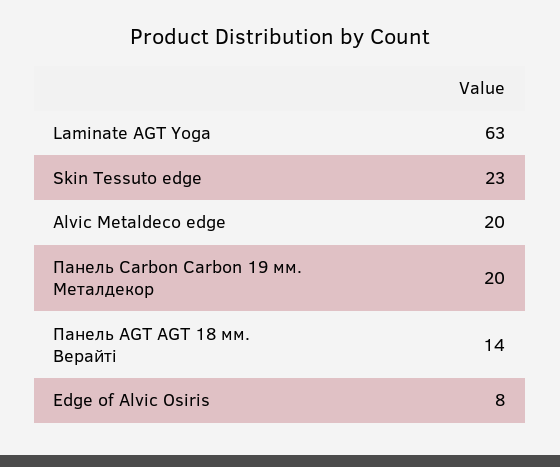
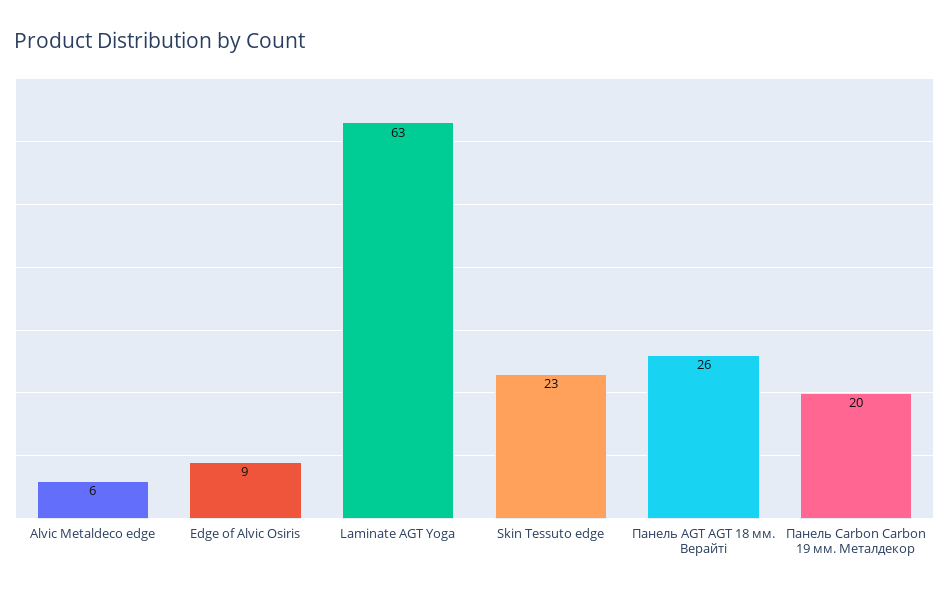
  {
    "Laminate AGT Yoga": 63,
    "Skin Tessuto edge": 23,
-   "Alvic Metaldeco edge": 20,
+   "Alvic Metaldeco edge": 6,
    "Панель Carbon Carbon 19 мм. Металдекор": 20,
-   "Панель AGT AGT 18 мм. Верайті": 14,
+   "Панель AGT AGT 18 мм. Верайті": 26,
-   "Edge of Alvic Osiris": 8
+   "Edge of Alvic Osiris": 9
  }

